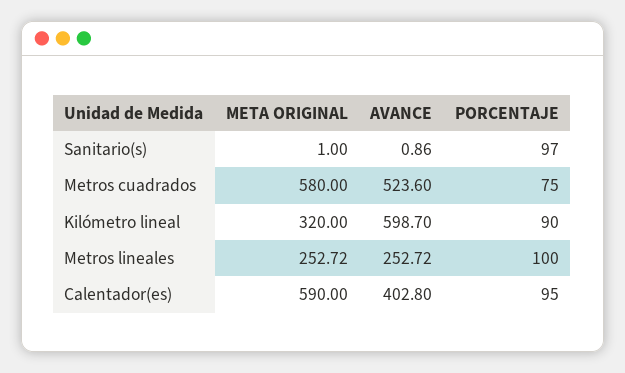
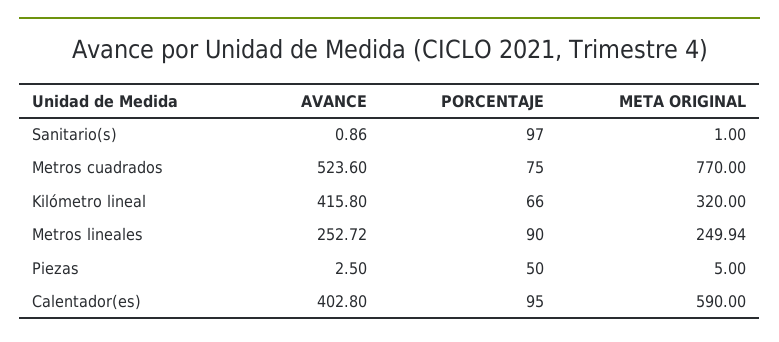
  {
    "META ORIGINAL": {
      "Sanitario(s)": 1,
-     "Metros cuadrados": 580,
+     "Metros cuadrados": 770,
      "Kilómetro lineal": 320,
-     "Metros lineales": 252.72,
+     "Metros lineales": 249.94,
-     "Calentador(es)": 590
+     "Calentador(es)": 590,
+     "Piezas": 5
    },
    "AVANCE": {
      "Sanitario(s)": 0.86,
      "Metros cuadrados": 523.6,
-     "Kilómetro lineal": 598.7,
+     "Kilómetro lineal": 415.8,
      "Metros lineales": 252.72,
-     "Calentador(es)": 402.8
+     "Calentador(es)": 402.8,
+     "Piezas": 2.5
    },
    "PORCENTAJE": {
      "Sanitario(s)": 97,
      "Metros cuadrados": 75,
-     "Kilómetro lineal": 90,
+     "Kilómetro lineal": 66,
-     "Metros lineales": 100,
+     "Metros lineales": 90,
-     "Calentador(es)": 95
+     "Calentador(es)": 95,
+     "Piezas": 50
    }
  }

